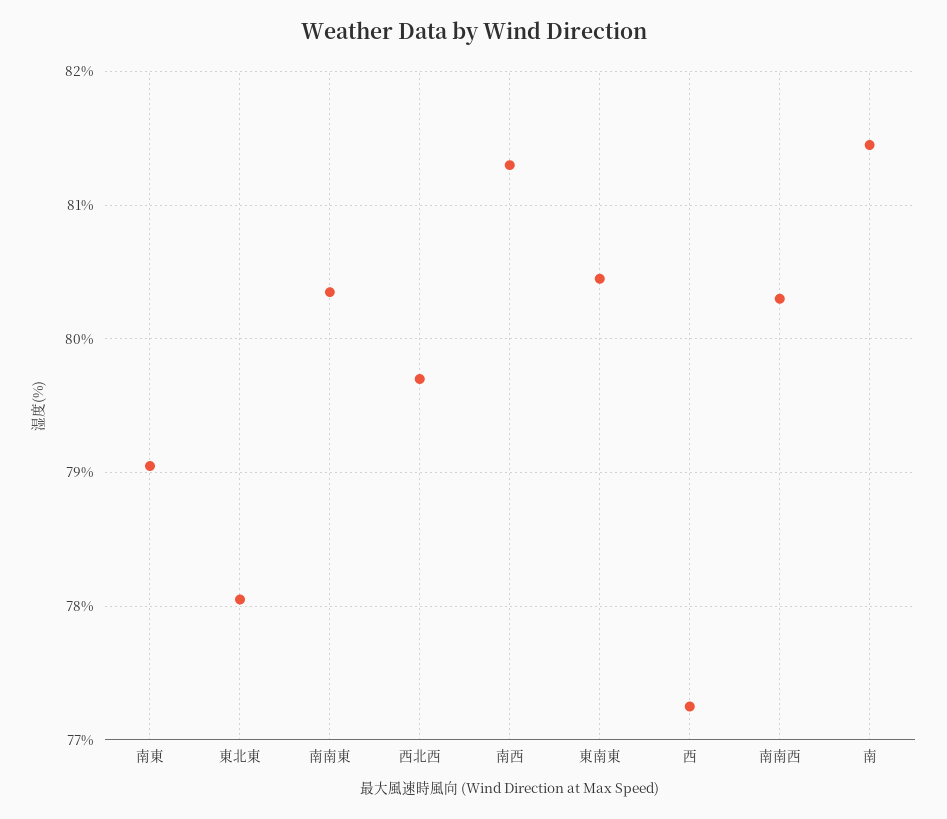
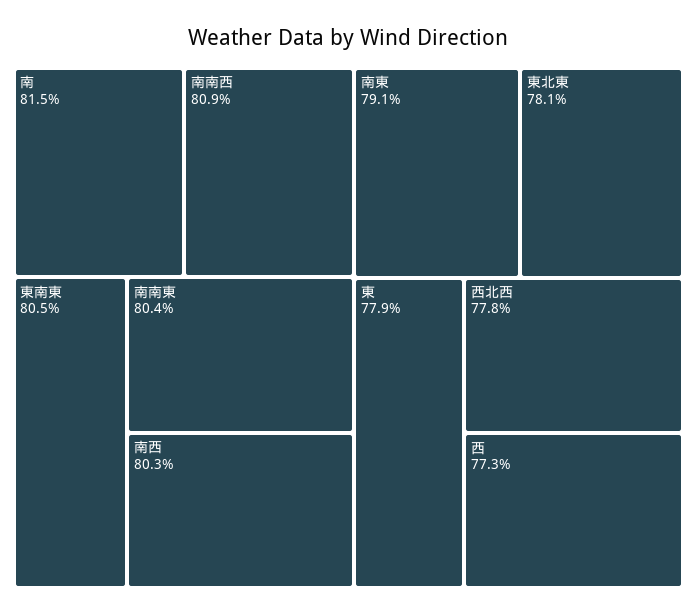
  {
    "南東": 79.1,
    "東北東": 78.1,
    "南南東": 80.4,
-   "西北西": 79.7,
+   "西北西": 77.8,
-   "南西": 81.3,
+   "南西": 80.3,
    "東南東": 80.5,
    "西": 77.3,
-   "南南西": 80.3,
+   "南南西": 80.9,
-   "南": 81.5
+   "南": 81.5,
+   "東": 77.9
  }

